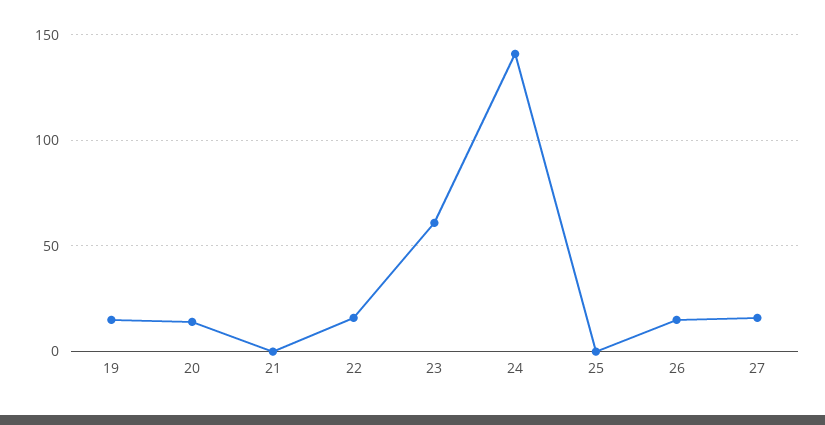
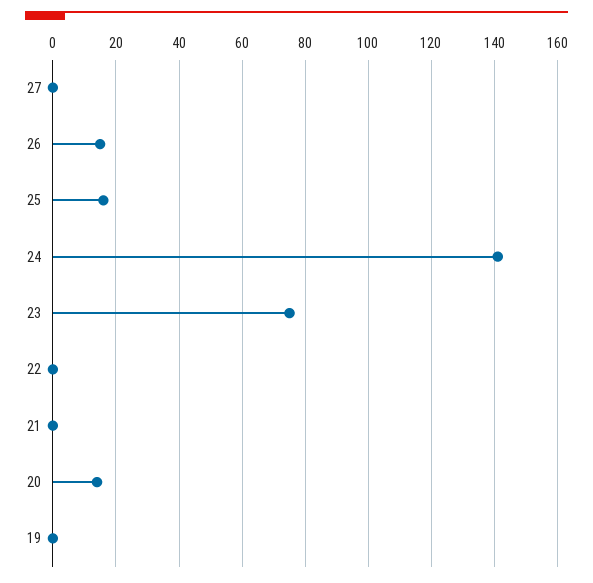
  {
-   "19": 15,
+   "19": 0,
    "20": 15,
    "21": 0,
-   "22": 15,
+   "22": 0,
-   "23": 60,
+   "23": 75,
    "24": 140,
-   "25": 0,
+   "25": 15,
    "26": 15,
-   "27": 15
+   "27": 0
  }

